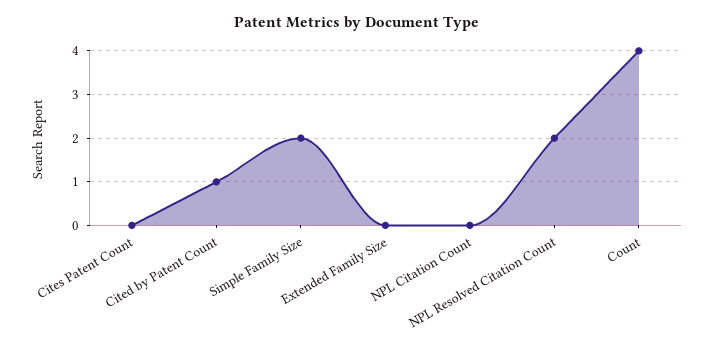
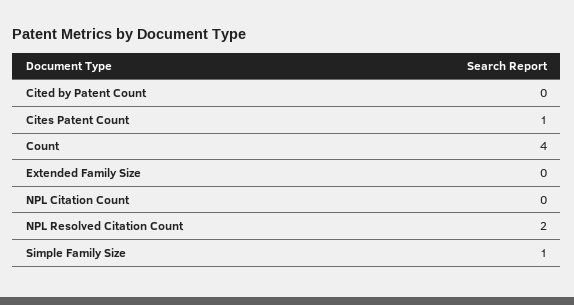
  {
-   "Cites Patent Count": 0,
+   "Cites Patent Count": 1,
-   "Cited by Patent Count": 1,
+   "Cited by Patent Count": 0,
-   "Simple Family Size": 2,
+   "Simple Family Size": 1,
    "Extended Family Size": 0,
    "NPL Citation Count": 0,
    "NPL Resolved Citation Count": 2,
    "Count": 4
  }

